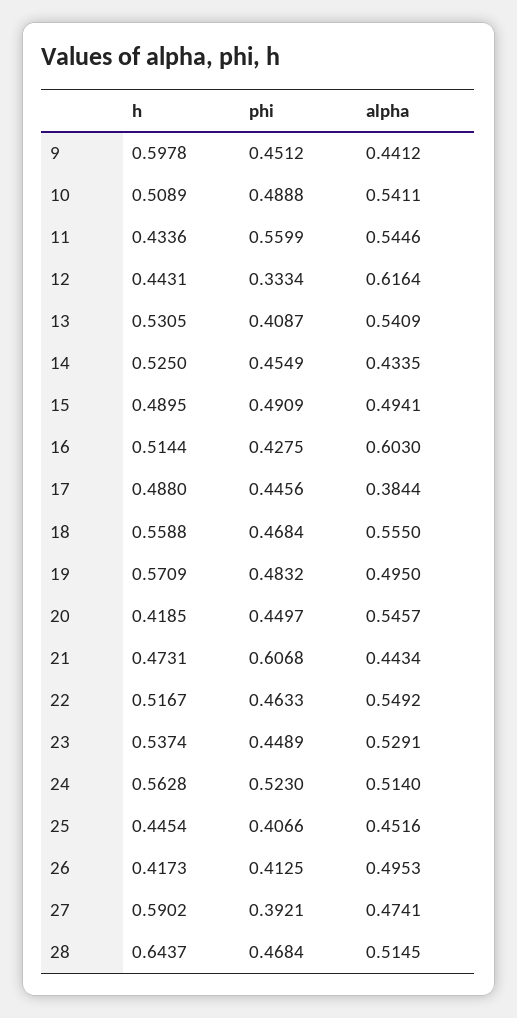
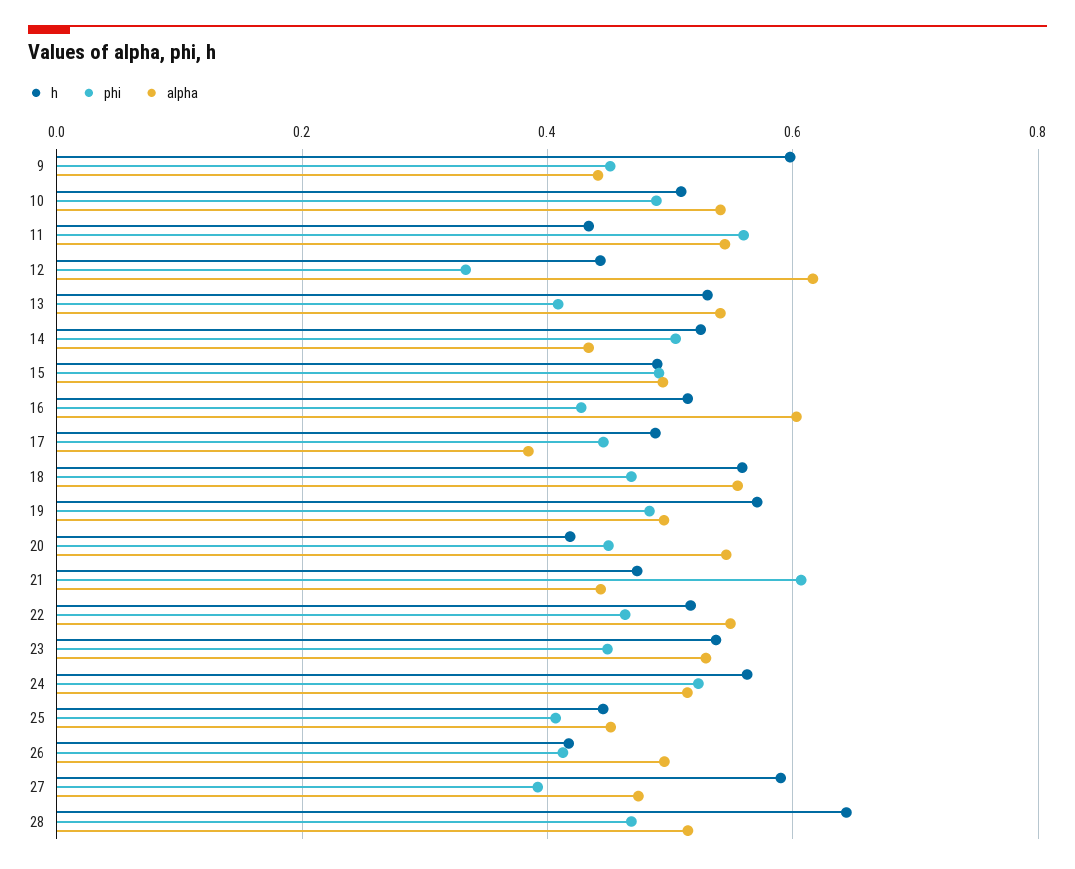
  {
    "h": {
      "9": 0.5978,
      "10": 0.5089,
      "11": 0.4336,
      "12": 0.4431,
      "13": 0.5305,
      "14": 0.525,
      "15": 0.4895,
      "16": 0.5144,
      "17": 0.488,
      "18": 0.5588,
      "19": 0.5709,
      "20": 0.4185,
      "21": 0.4731,
      "22": 0.5167,
      "23": 0.5374,
      "24": 0.5628,
      "25": 0.4454,
      "26": 0.4173,
      "27": 0.5902,
      "28": 0.6437
    },
    "phi": {
      "9": 0.4512,
      "10": 0.4888,
      "11": 0.5599,
      "12": 0.3334,
      "13": 0.4087,
-     "14": 0.4549,
+     "14": 0.5,
      "15": 0.4909,
      "16": 0.4275,
      "17": 0.4456,
      "18": 0.4684,
      "19": 0.4832,
      "20": 0.4497,
      "21": 0.6068,
      "22": 0.4633,
      "23": 0.4489,
      "24": 0.523,
      "25": 0.4066,
      "26": 0.4125,
      "27": 0.3921,
      "28": 0.4684
    },
    "alpha": {
      "9": 0.4412,
      "10": 0.5411,
      "11": 0.5446,
      "12": 0.6164,
      "13": 0.5409,
      "14": 0.4335,
      "15": 0.4941,
      "16": 0.603,
      "17": 0.3844,
      "18": 0.555,
      "19": 0.495,
      "20": 0.5457,
      "21": 0.4434,
      "22": 0.5492,
      "23": 0.5291,
      "24": 0.514,
      "25": 0.4516,
      "26": 0.4953,
      "27": 0.4741,
      "28": 0.5145
    }
  }

